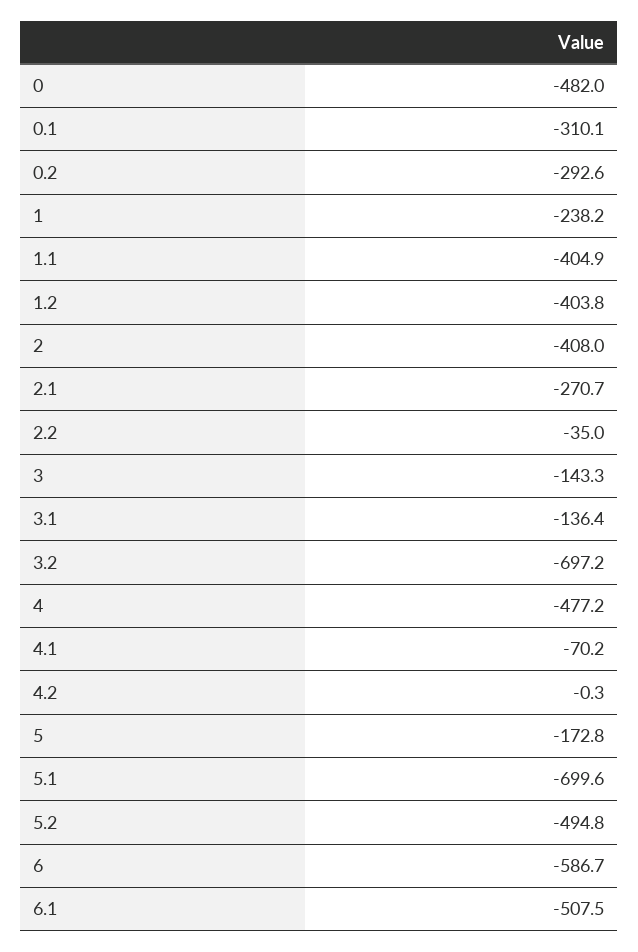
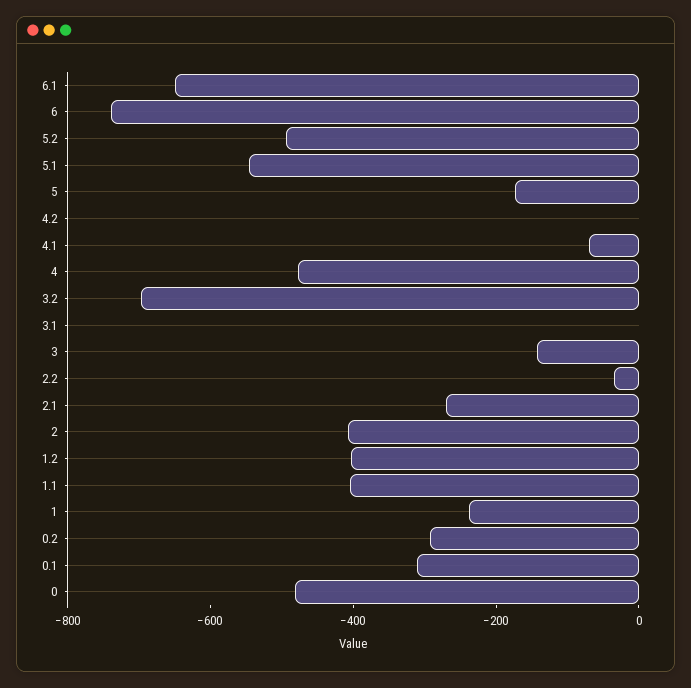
  {
    "0": -482,
    "0.1": -310.1,
    "0.2": -292.6,
    "1": -238.2,
    "1.1": -404.9,
    "1.2": -403.8,
    "2": -408,
    "2.1": -270.7,
    "2.2": -35,
    "3": -143.3,
-   "3.1": -136.4,
+   "3.1": 0,
    "3.2": -697.2,
    "4": -477.2,
    "4.1": -70.2,
    "4.2": -0.3,
    "5": -172.8,
-   "5.1": -699.6,
+   "5.1": -550,
    "5.2": -494.8,
-   "6": -586.7,
+   "6": -750,
-   "6.1": -507.5
+   "6.1": -650
  }

